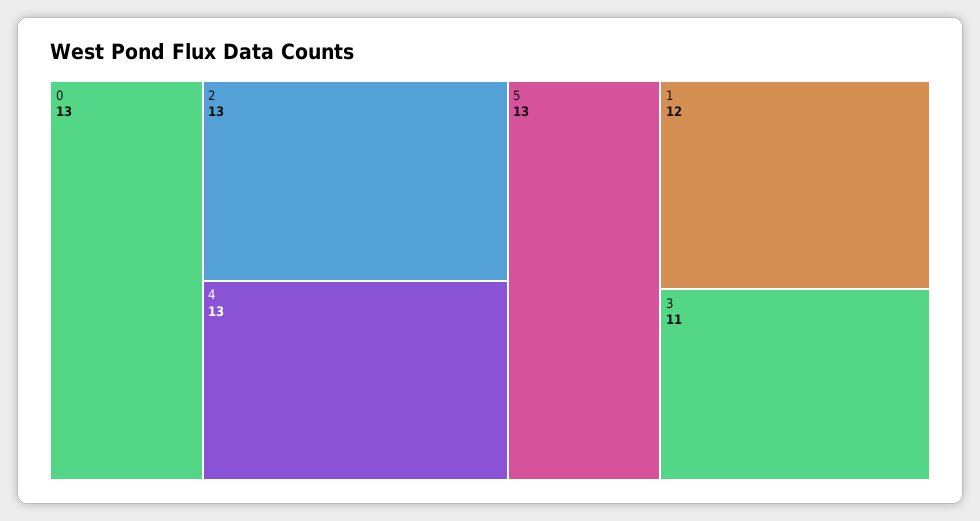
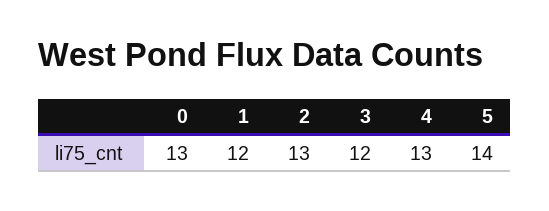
  {
    "0": 13,
    "2": 13,
    "4": 13,
-   "5": 13,
+   "5": 14,
    "1": 12,
-   "3": 11
+   "3": 12
  }

